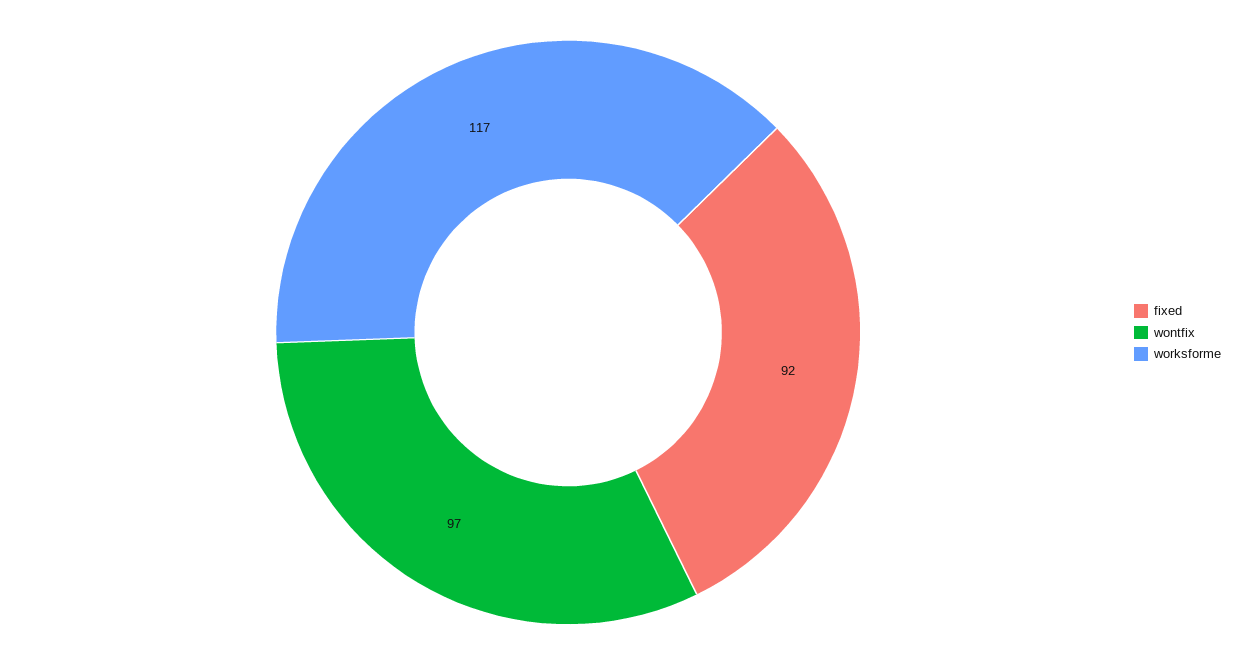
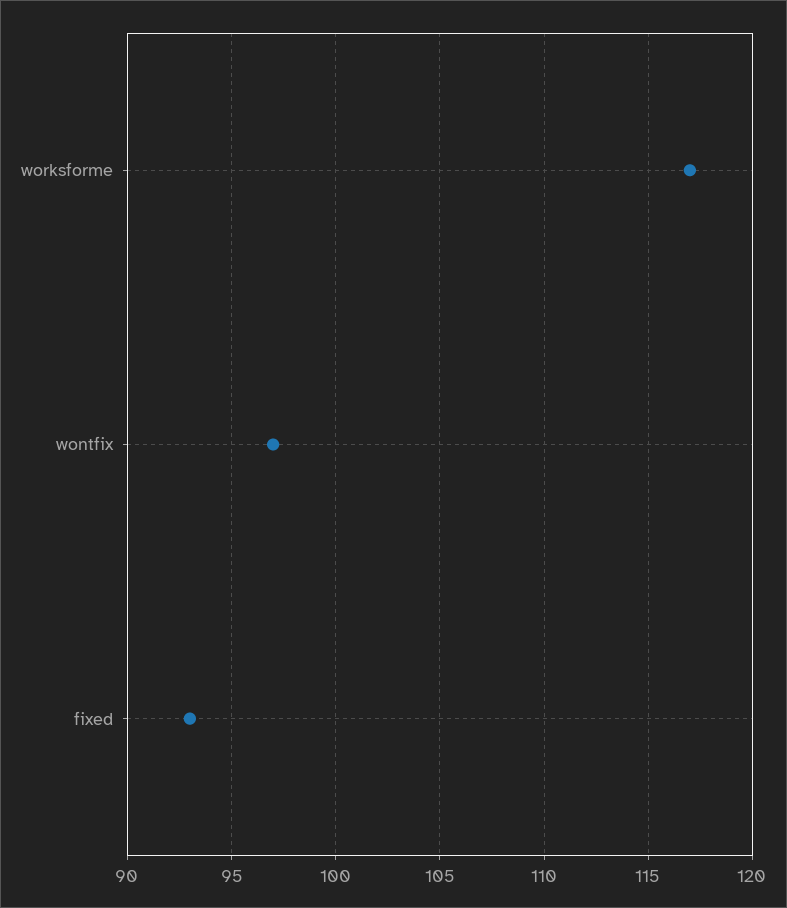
  {
-   "fixed": 92,
+   "fixed": 93,
    "wontfix": 97,
    "worksforme": 117
  }

